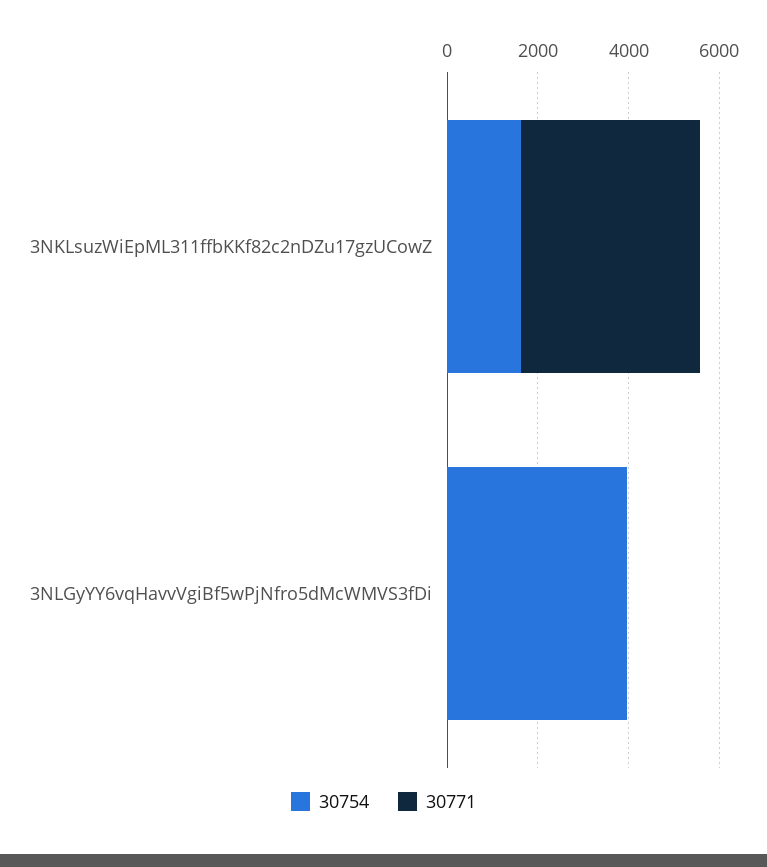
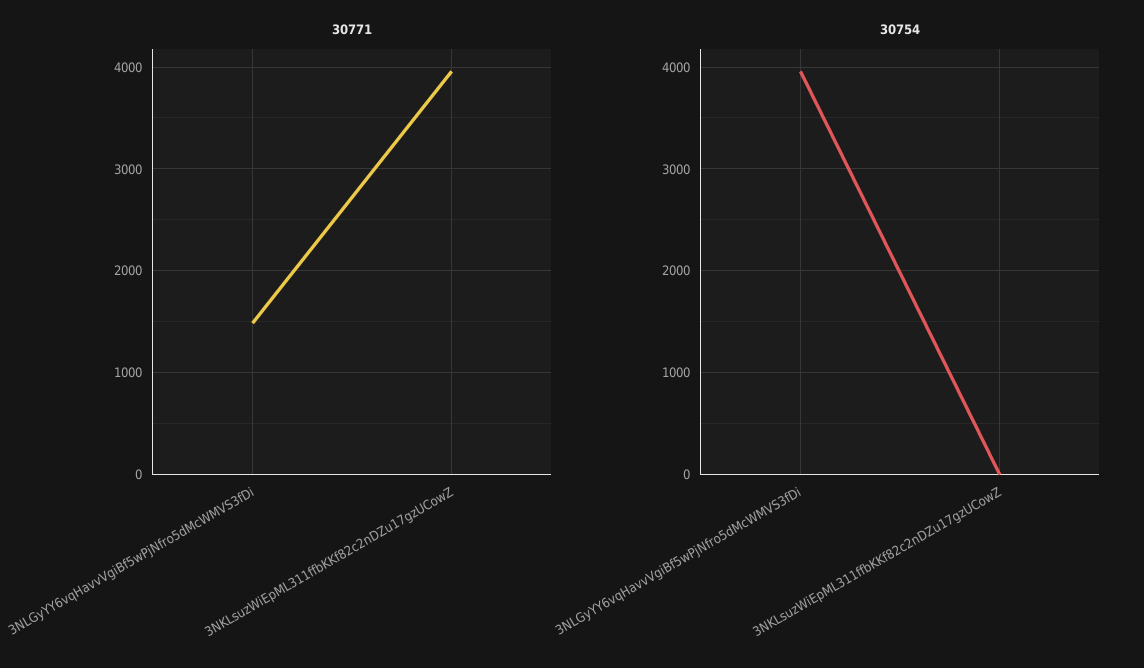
  {
    "30754": {
-     "3NKLsuzWiEpML311ffbKKf82c2nDZu17gzUCowZ": 1500,
+     "3NKLsuzWiEpML311ffbKKf82c2nDZu17gzUCowZ": 0,
      "3NLGyYY6vqHavvVgiBf5wPjNfro5dMcWMVS3fDi": 4000
    },
    "30771": {
      "3NKLsuzWiEpML311ffbKKf82c2nDZu17gzUCowZ": 4000,
-     "3NLGyYY6vqHavvVgiBf5wPjNfro5dMcWMVS3fDi": 0
+     "3NLGyYY6vqHavvVgiBf5wPjNfro5dMcWMVS3fDi": 1500
    }
  }

